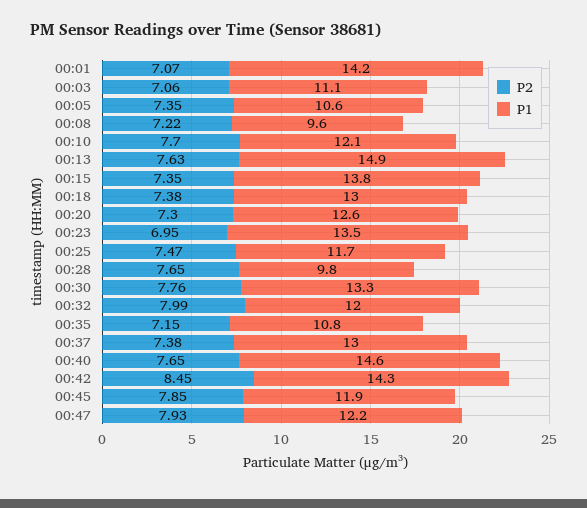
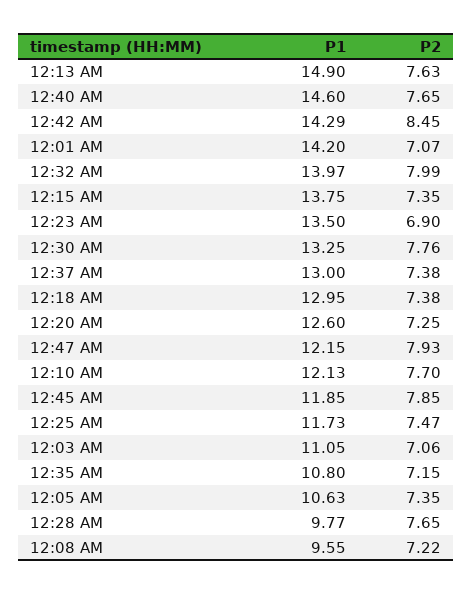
  {
    "P2": {
      "00:01": 7.07,
      "00:03": 7.06,
      "00:05": 7.35,
      "00:08": 7.22,
      "00:10": 7.7,
      "00:13": 7.63,
      "00:15": 7.35,
      "00:18": 7.38,
-     "00:20": 7.3,
+     "00:20": 7.25,
-     "00:23": 6.95,
+     "00:23": 6.9,
      "00:25": 7.47,
      "00:28": 7.65,
      "00:30": 7.76,
      "00:32": 7.99,
      "00:35": 7.15,
      "00:37": 7.38,
      "00:40": 7.65,
      "00:42": 8.45,
      "00:45": 7.85,
      "00:47": 7.93
    },
    "P1": {
      "00:01": 14.2,
      "00:03": 11.05,
      "00:05": 10.63,
      "00:08": 9.55,
      "00:10": 12.13,
      "00:13": 14.9,
      "00:15": 13.75,
      "00:18": 12.95,
      "00:20": 12.6,
      "00:23": 13.5,
      "00:25": 11.73,
      "00:28": 9.77,
      "00:30": 13.25,
-     "00:32": 12,
+     "00:32": 13.97,
      "00:35": 10.8,
      "00:37": 13,
      "00:40": 14.6,
      "00:42": 14.29,
      "00:45": 11.85,
      "00:47": 12.15
    }
  }

